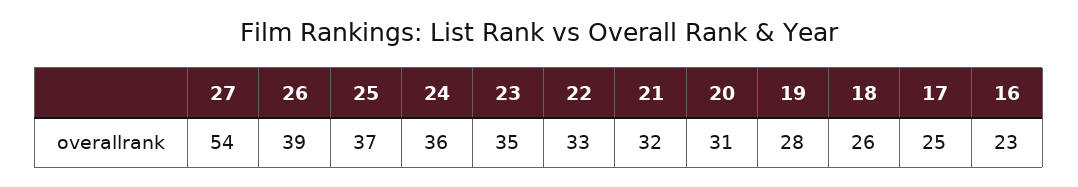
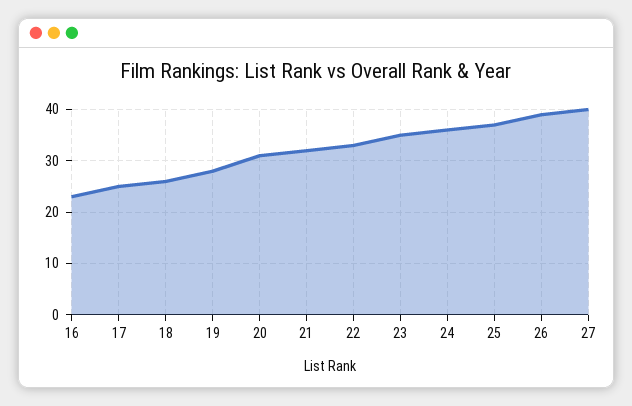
  {
-   "27": 54,
+   "27": 40,
    "26": 39,
    "25": 37,
    "24": 36,
    "23": 35,
    "22": 33,
    "21": 32,
    "20": 31,
    "19": 28,
    "18": 26,
    "17": 25,
    "16": 23
  }

